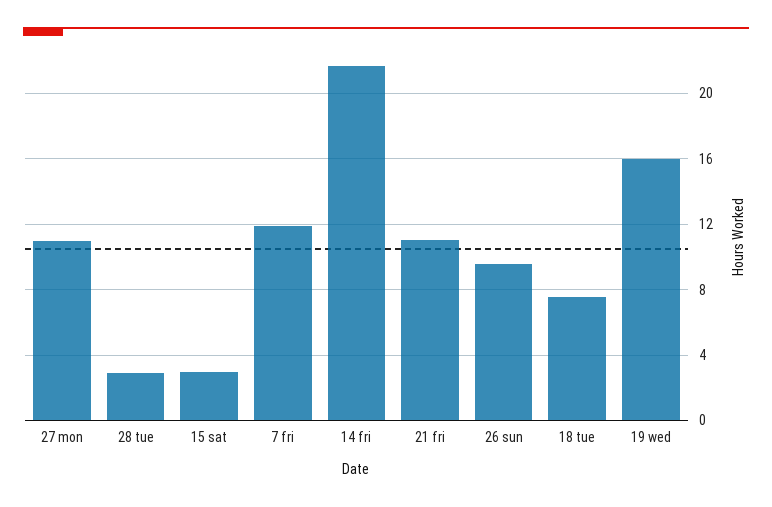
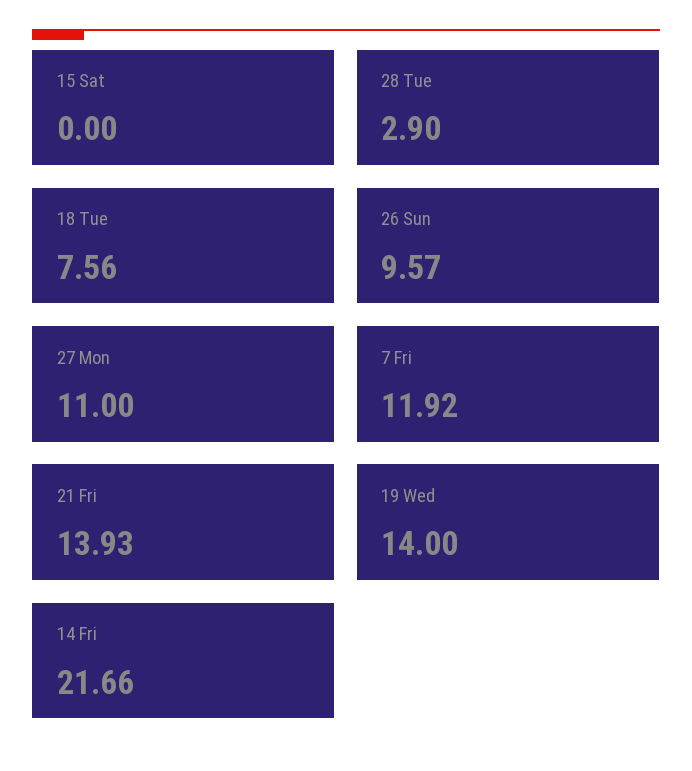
  {
    "27 mon": 11,
    "28 tue": 2.9,
-   "15 sat": 3,
+   "15 sat": 0,
    "7 fri": 11.92,
    "14 fri": 21.66,
-   "21 fri": 11,
+   "21 fri": 13.93,
    "26 sun": 9.57,
    "18 tue": 7.56,
-   "19 wed": 16
+   "19 wed": 14
  }

